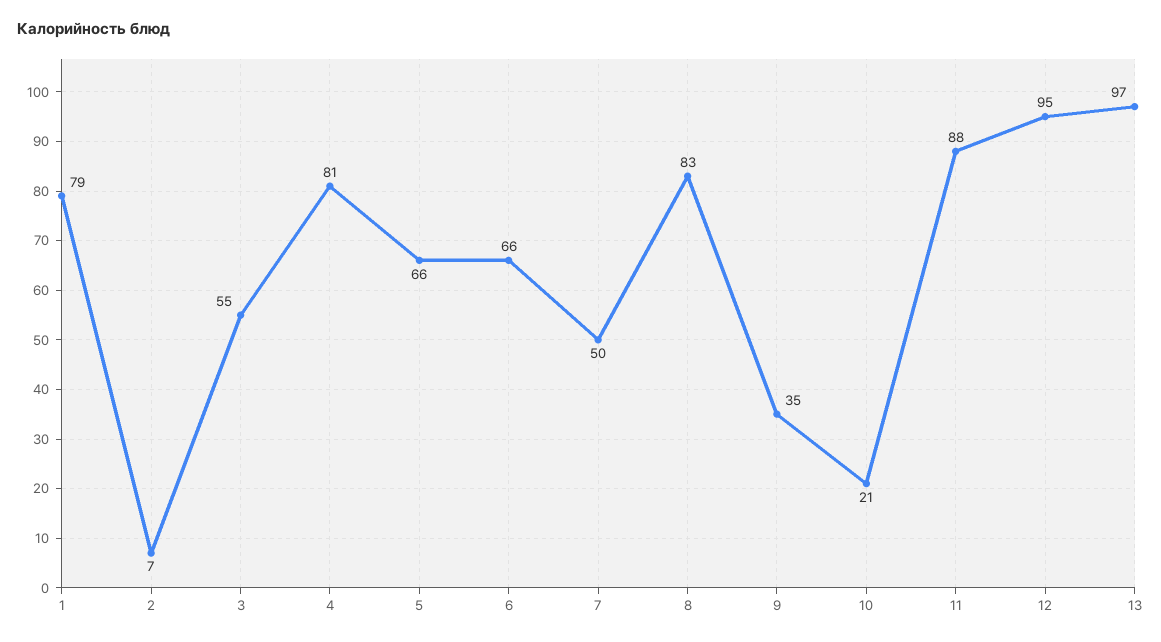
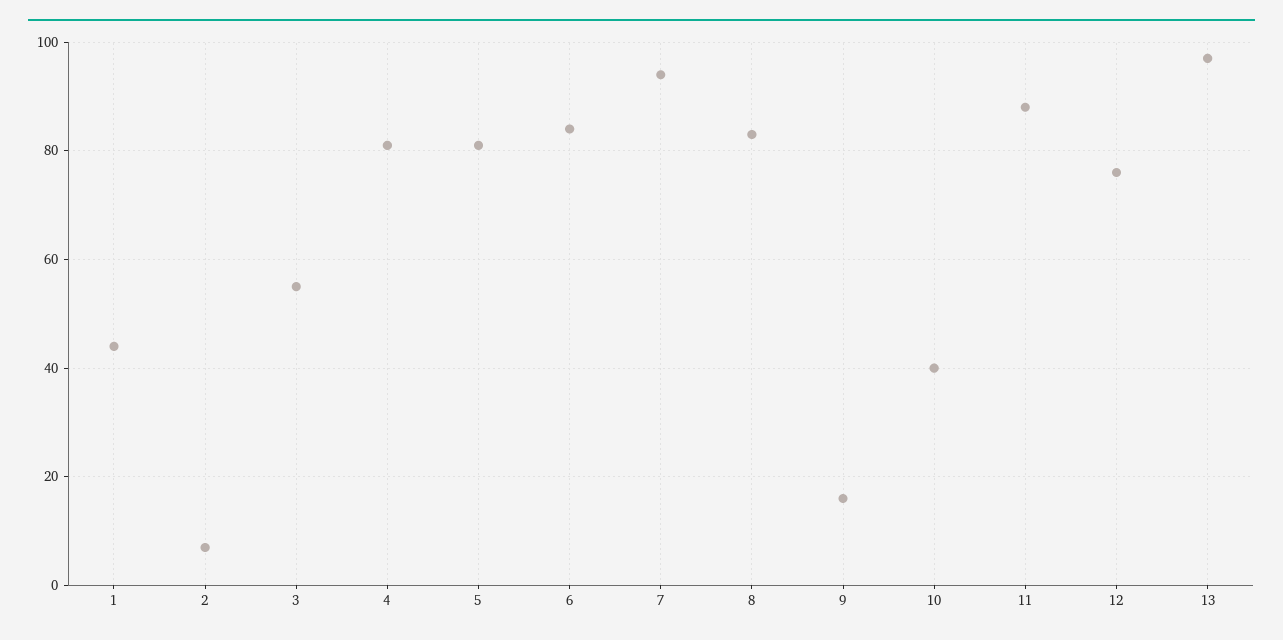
  {
-   "1": 79,
+   "1": 45,
    "2": 7,
    "3": 55,
    "4": 81,
-   "5": 66,
+   "5": 80,
-   "6": 66,
+   "6": 85,
-   "7": 50,
+   "7": 95,
    "8": 83,
-   "9": 35,
+   "9": 15,
-   "10": 21,
+   "10": 40,
    "11": 88,
-   "12": 95,
+   "12": 75,
    "13": 97
  }

